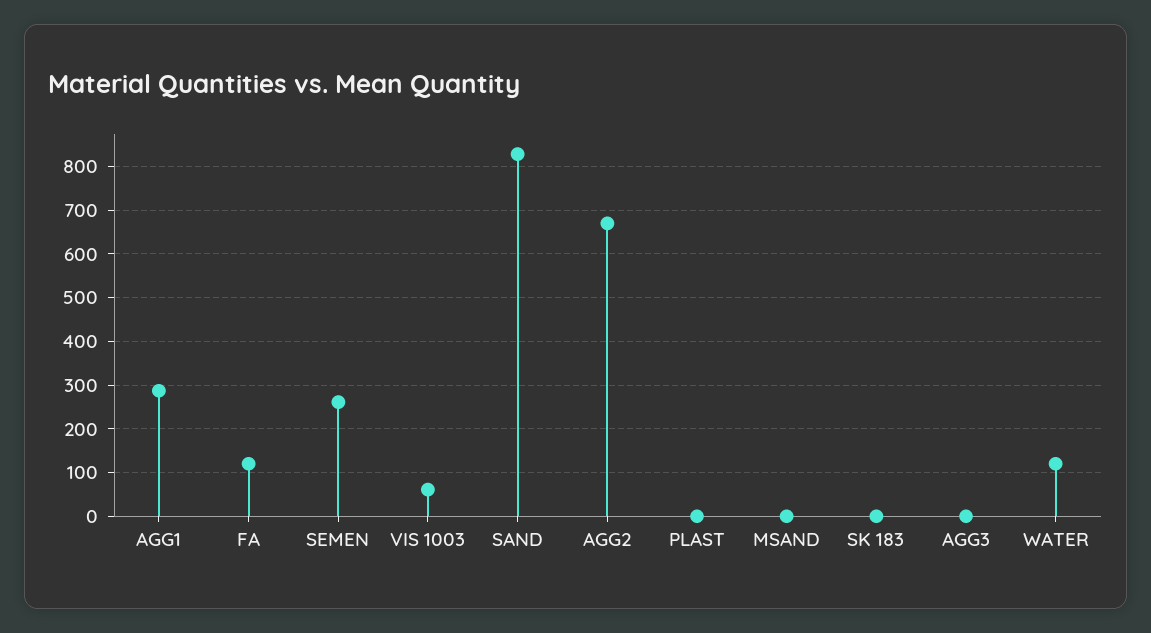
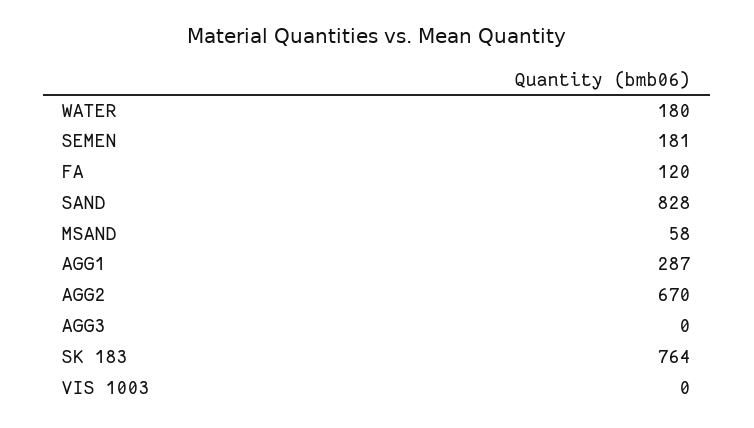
  {
    "AGG1": 287,
    "FA": 120,
-   "SEMEN": 260,
+   "SEMEN": 181,
-   "VIS 1003": 60,
+   "VIS 1003": 0,
    "SAND": 828,
    "AGG2": 670,
-   "PLAST": 0,
-   "MSAND": 0,
+   "MSAND": 58,
-   "SK 183": 0,
+   "SK 183": 764,
    "AGG3": 0,
-   "WATER": 120
+   "WATER": 180
  }

